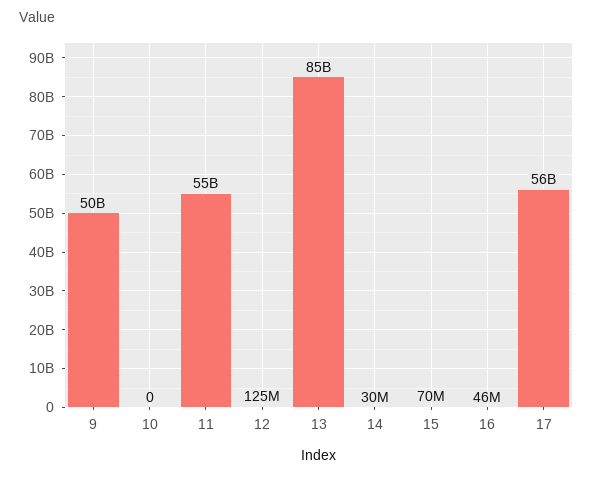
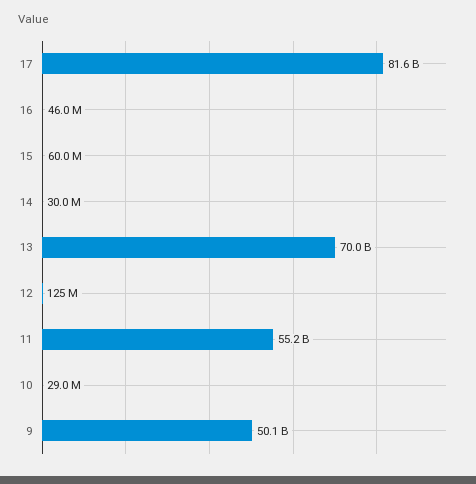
  {
    "9": 50100000000,
-   "10": 0,
+   "10": 29000000,
    "11": 55200000000,
    "12": 125000000,
-   "13": 85000000000,
+   "13": 70000000000,
    "14": 30000000,
-   "15": 70000000,
+   "15": 60000000,
    "16": 46000000,
-   "17": 56000000000
+   "17": 81600000000
  }

